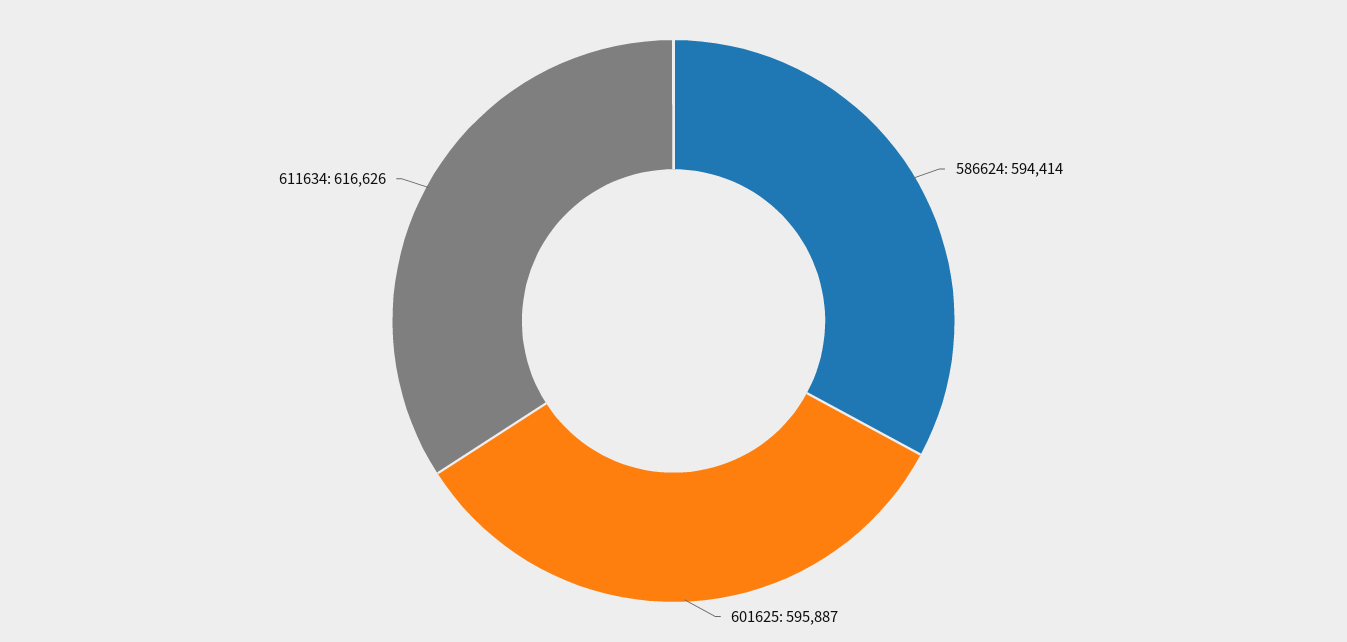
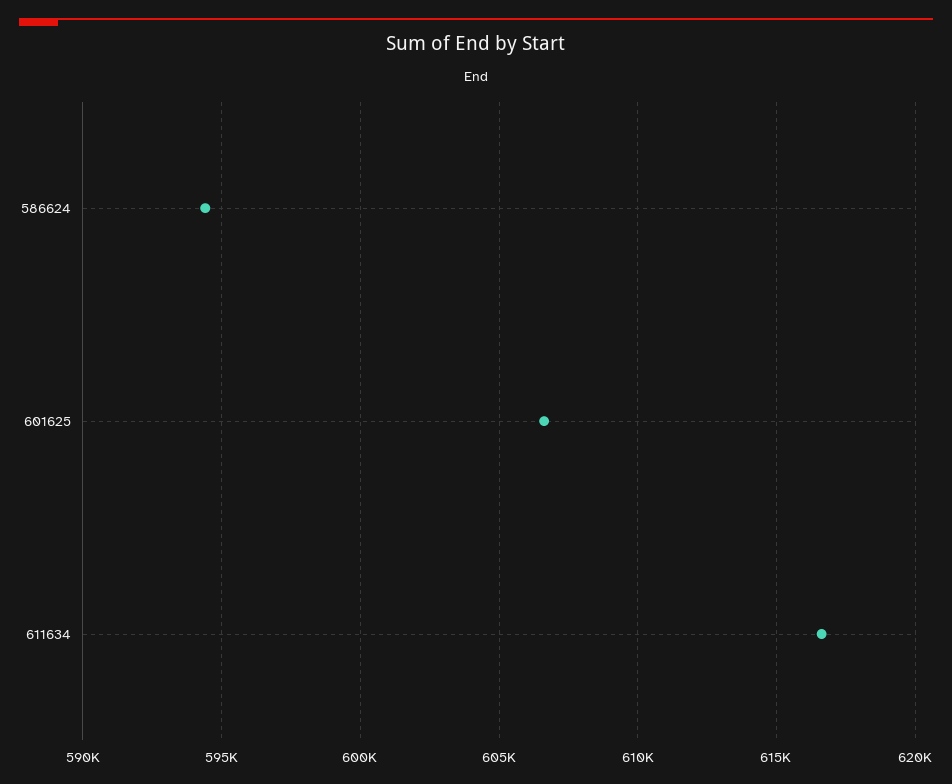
  {
    "586624": 594414,
-   "601625": 595887,
+   "601625": 606500,
    "611634": 616626
  }

